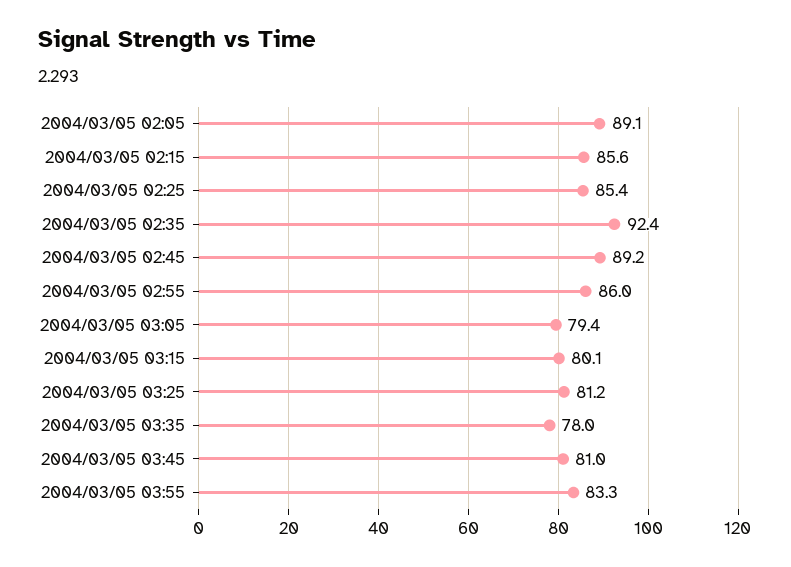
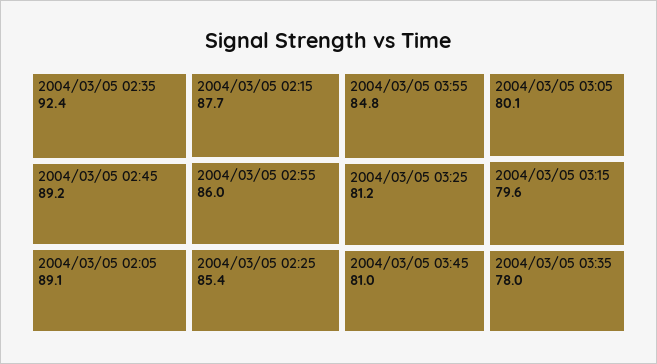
  {
    "2004/03/05 02:05": 89.1,
-   "2004/03/05 02:15": 85.6,
+   "2004/03/05 02:15": 87.7,
    "2004/03/05 02:25": 85.4,
    "2004/03/05 02:35": 92.4,
    "2004/03/05 02:45": 89.2,
    "2004/03/05 02:55": 86,
-   "2004/03/05 03:05": 79.4,
+   "2004/03/05 03:05": 80.1,
-   "2004/03/05 03:15": 80.1,
+   "2004/03/05 03:15": 79.6,
    "2004/03/05 03:25": 81.2,
    "2004/03/05 03:35": 78,
    "2004/03/05 03:45": 81,
-   "2004/03/05 03:55": 83.3
+   "2004/03/05 03:55": 84.8
  }

